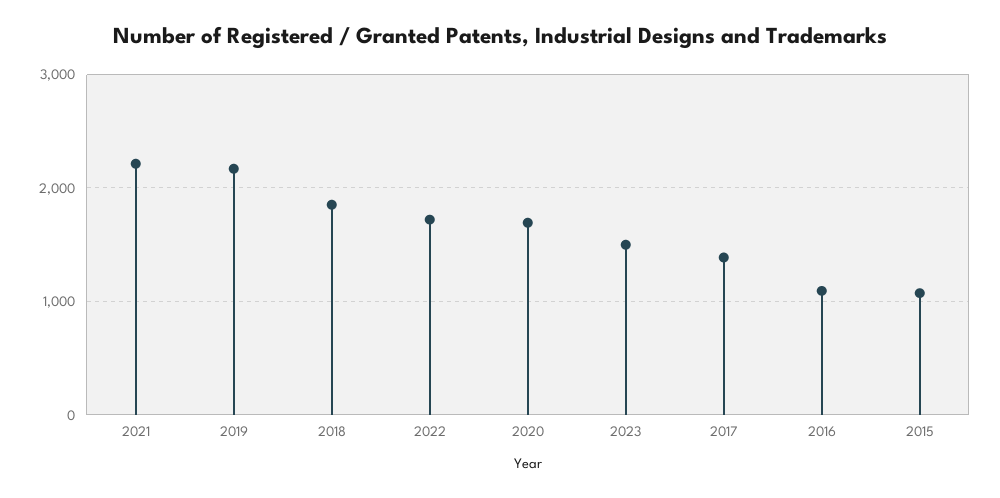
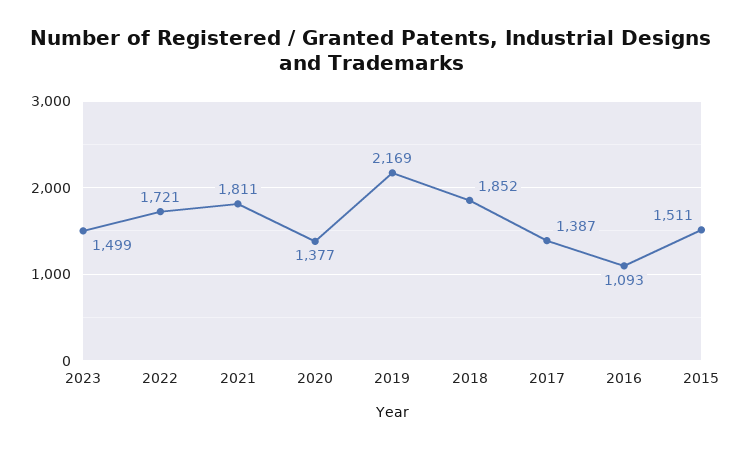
  {
-   "2021": 2200,
+   "2021": 1811,
    "2019": 2169,
    "2018": 1852,
    "2022": 1721,
-   "2020": 1700,
+   "2020": 1377,
    "2023": 1499,
    "2017": 1387,
    "2016": 1093,
-   "2015": 1100
+   "2015": 1511
  }

